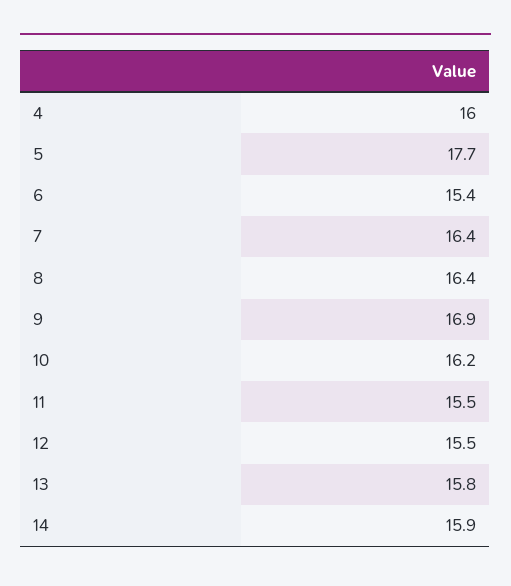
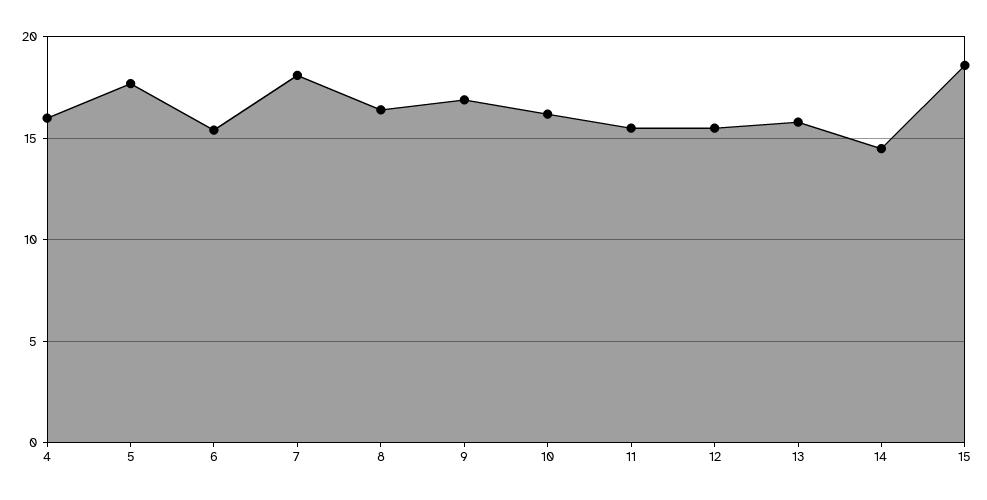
  {
    "4": 16,
    "5": 17.7,
    "6": 15.4,
-   "7": 16.4,
+   "7": 18,
    "8": 16.4,
    "9": 16.9,
    "10": 16.2,
    "11": 15.5,
    "12": 15.5,
    "13": 15.8,
-   "14": 15.9
+   "14": 14.5,
+   "15": 18.5
  }

